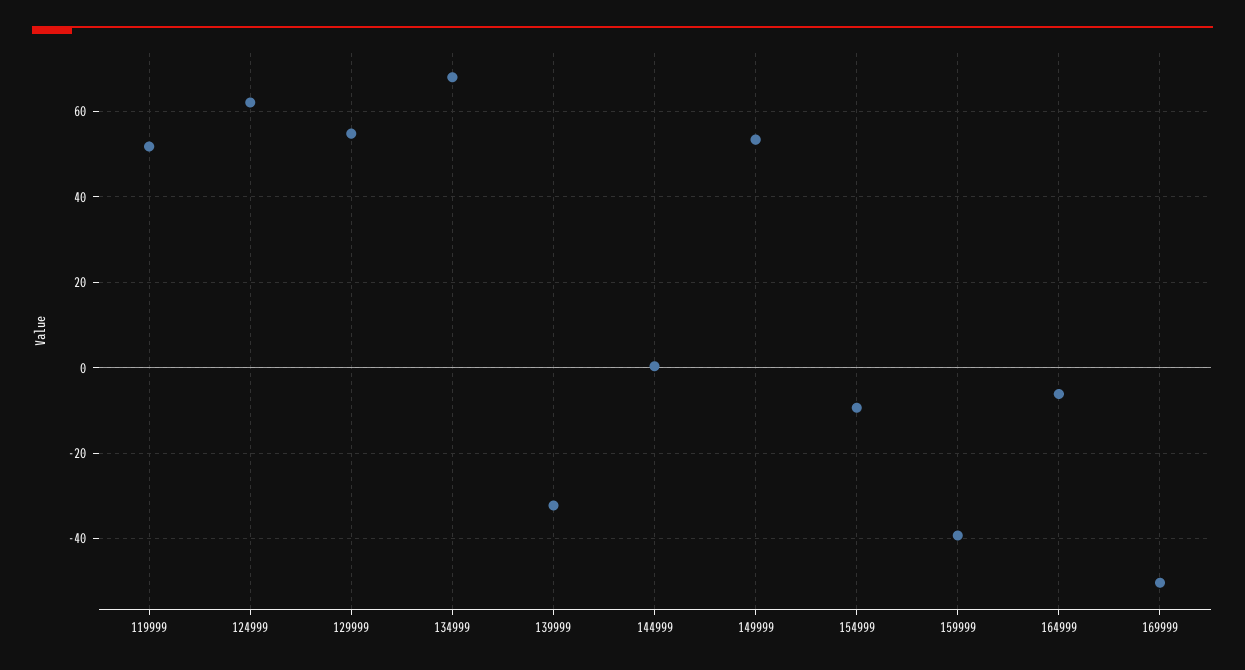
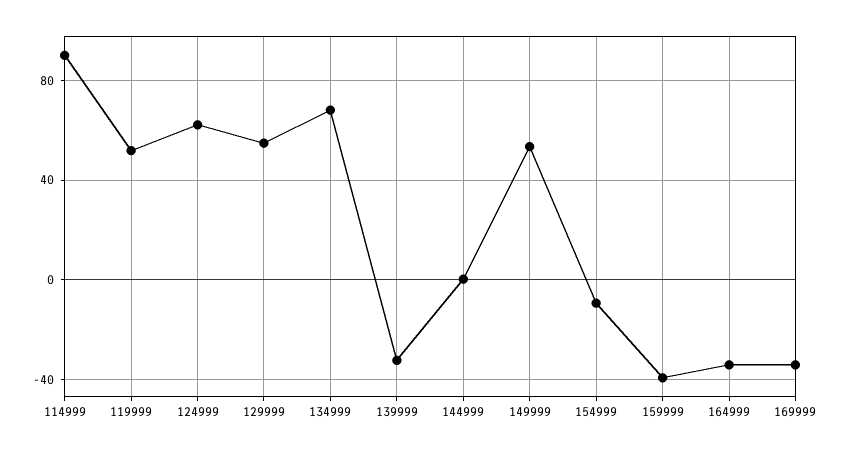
  {
    "119999": 52,
    "124999": 62,
    "129999": 54,
    "134999": 68,
    "139999": -32,
    "144999": 0,
    "149999": 54,
    "154999": -10,
    "159999": -40,
-   "164999": -6,
+   "164999": -35,
-   "169999": -50
+   "169999": -35,
+   "114999": 90
  }

